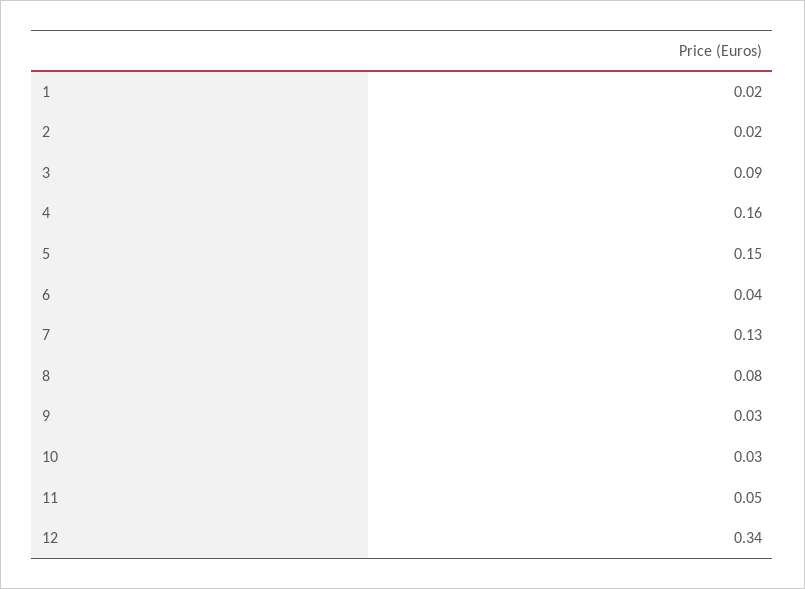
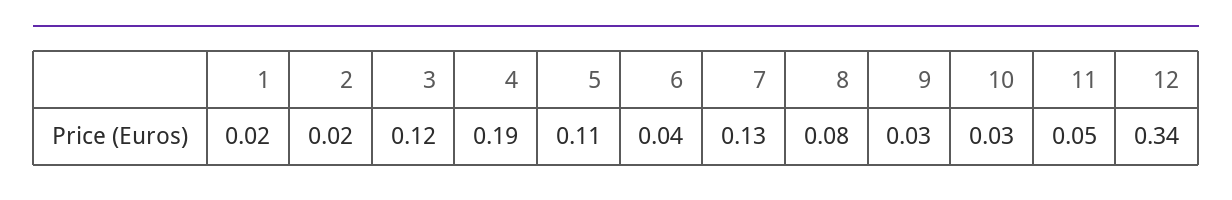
  {
    "1": 0.02,
    "2": 0.02,
-   "3": 0.09,
+   "3": 0.12,
-   "4": 0.16,
+   "4": 0.19,
-   "5": 0.15,
+   "5": 0.11,
    "6": 0.04,
    "7": 0.13,
    "8": 0.08,
    "9": 0.03,
    "10": 0.03,
    "11": 0.05,
    "12": 0.34
  }

